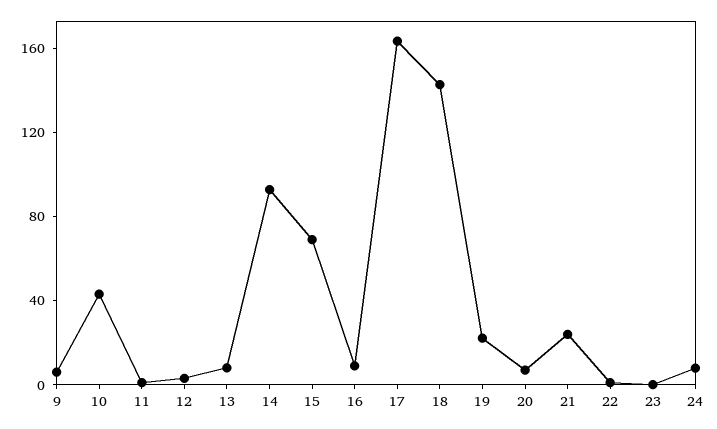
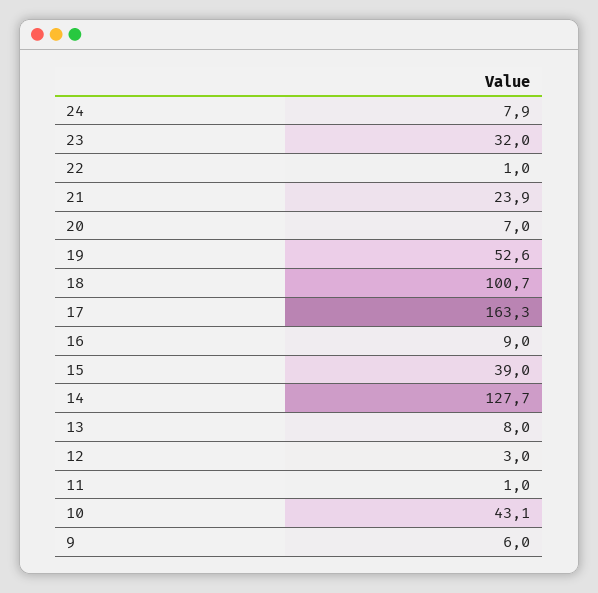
  {
    "9": 6,
    "10": 43.1,
    "11": 1,
    "12": 3,
    "13": 8,
-   "14": 90,
+   "14": 127.7,
-   "15": 70,
+   "15": 39,
    "16": 9,
    "17": 163.3,
-   "18": 140,
+   "18": 100.7,
-   "19": 20,
+   "19": 52.6,
    "20": 7,
    "21": 23.9,
    "22": 1,
-   "23": 0,
+   "23": 32,
    "24": 7.9
  }

